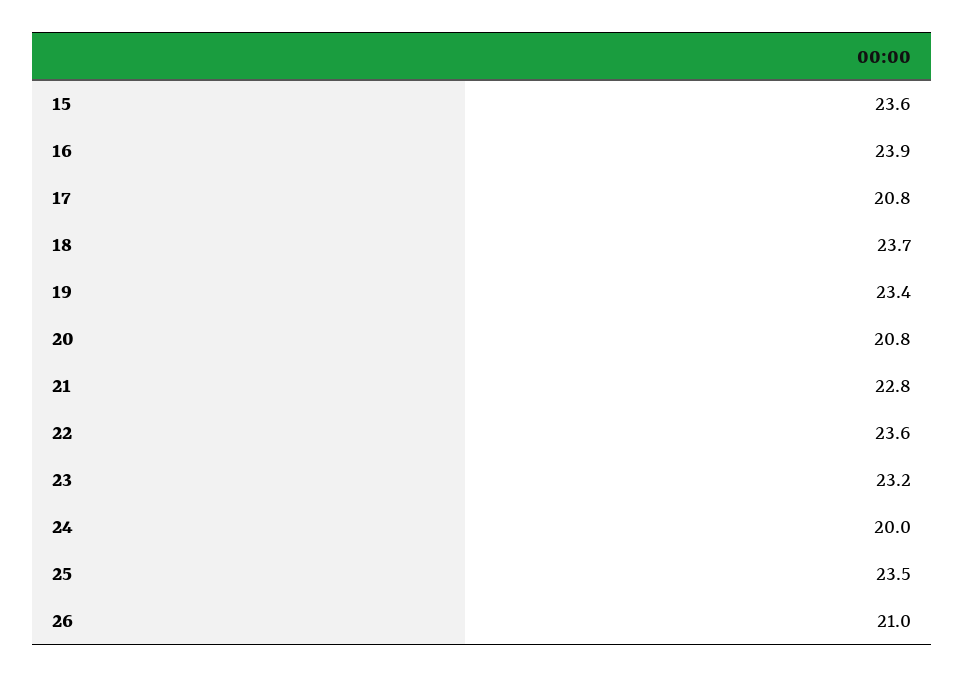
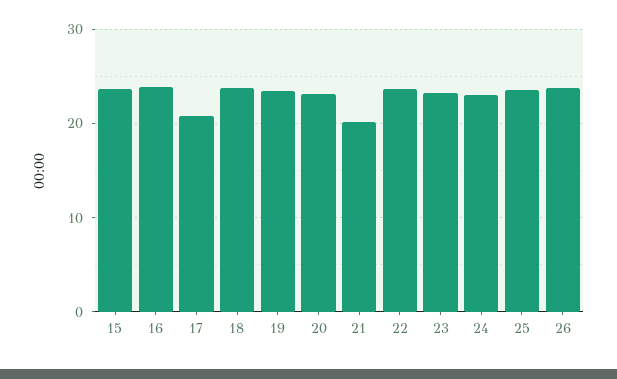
  {
    "15": 23.6,
    "16": 23.9,
    "17": 20.8,
    "18": 23.7,
    "19": 23.4,
-   "20": 20.8,
+   "20": 23,
-   "21": 22.8,
+   "21": 20,
    "22": 23.6,
    "23": 23.2,
-   "24": 20,
+   "24": 23,
    "25": 23.5,
-   "26": 21
+   "26": 24
  }

